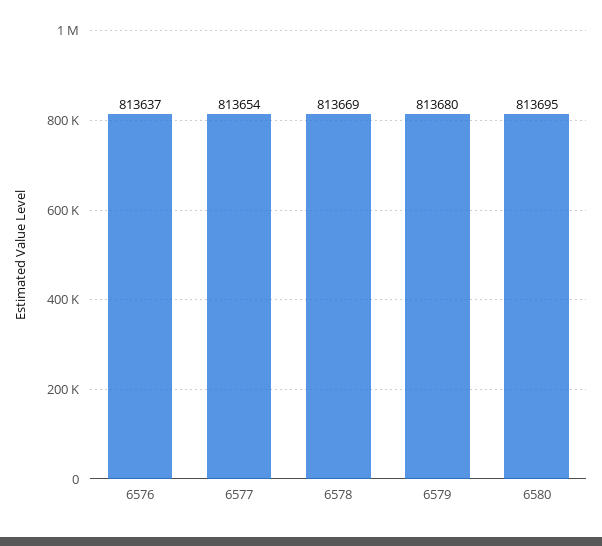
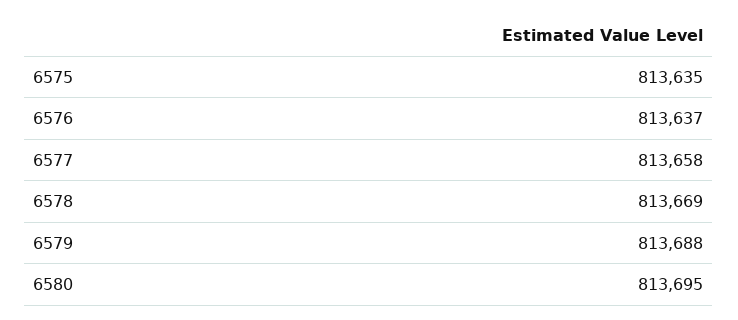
  {
    "6576": 813637,
-   "6577": 813654,
+   "6577": 813658,
    "6578": 813669,
-   "6579": 813680,
+   "6579": 813688,
-   "6580": 813695
+   "6580": 813695,
+   "6575": 813635
  }

